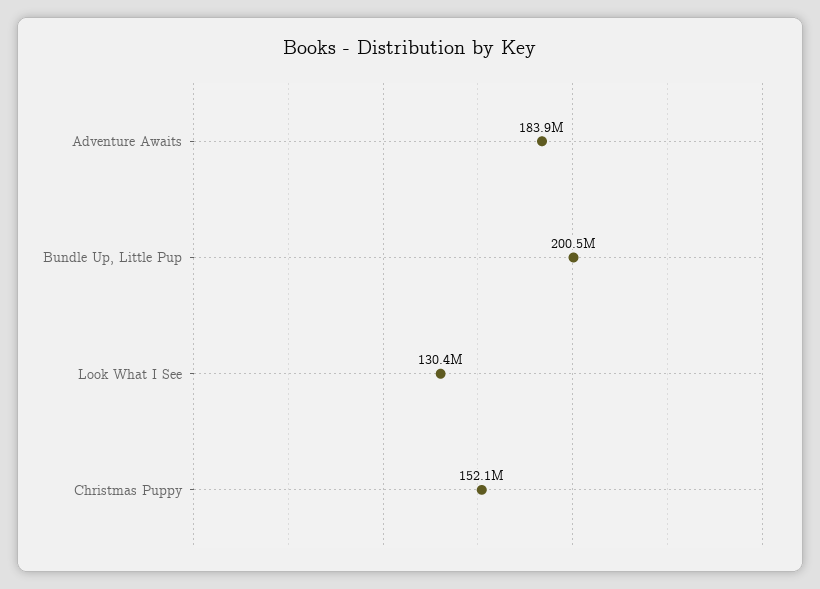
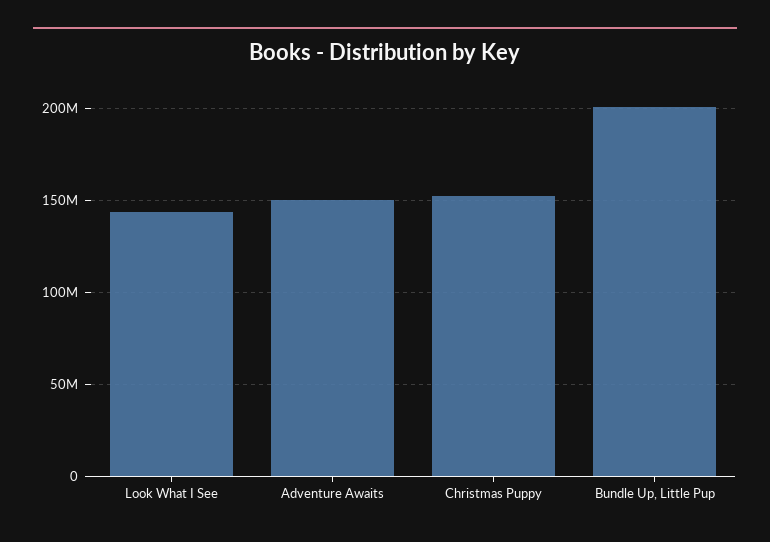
  {
-   "Adventure Awaits": 183900000,
+   "Adventure Awaits": 150000000,
    "Bundle Up, Little Pup": 200500000,
-   "Look What I See": 130400000,
+   "Look What I See": 145000000,
    "Christmas Puppy": 152100000
  }

